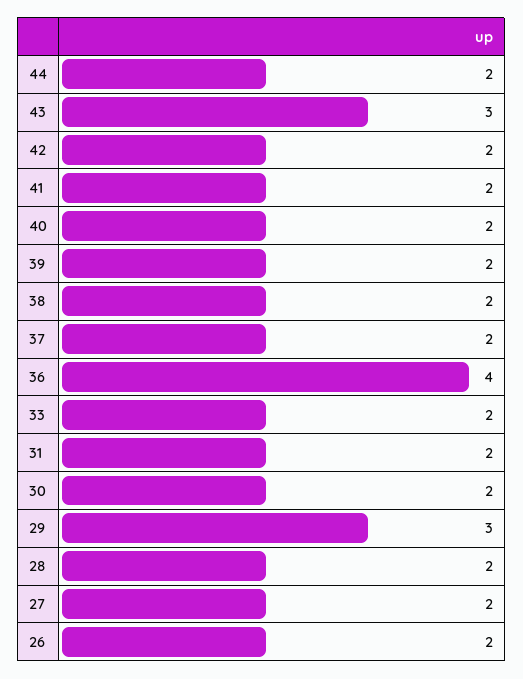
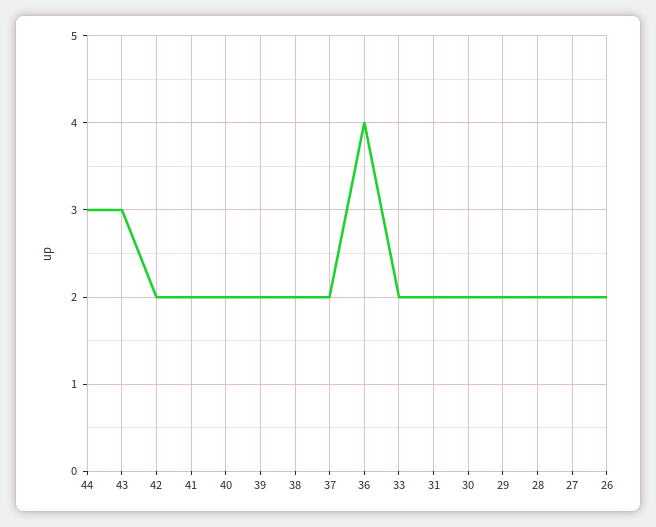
  {
-   "44": 2,
+   "44": 3,
    "43": 3,
    "42": 2,
    "41": 2,
    "40": 2,
    "39": 2,
    "38": 2,
    "37": 2,
    "36": 4,
    "33": 2,
    "31": 2,
    "30": 2,
-   "29": 3,
+   "29": 2,
    "28": 2,
    "27": 2,
    "26": 2
  }

